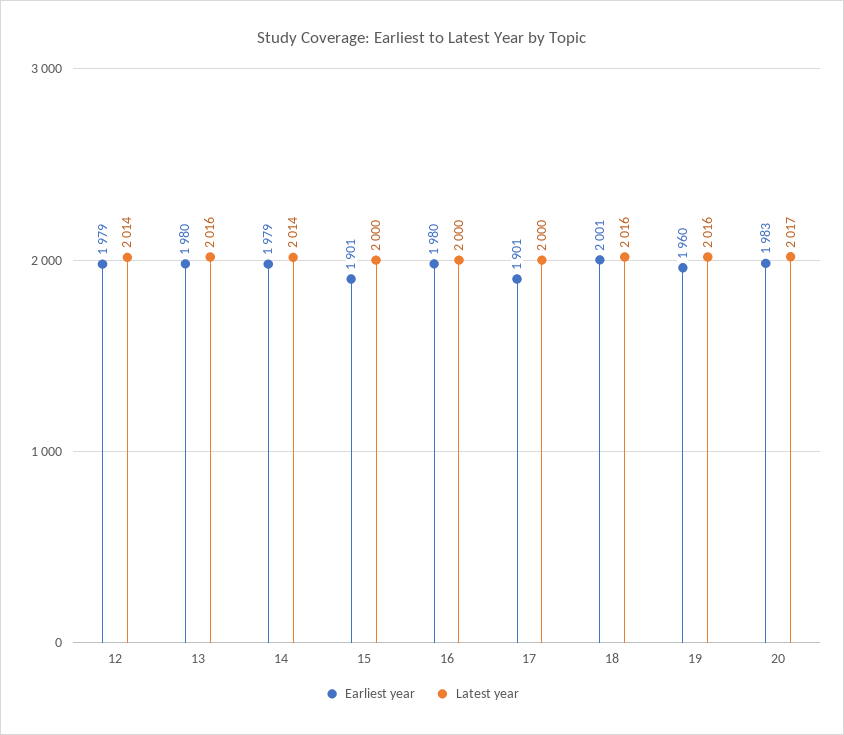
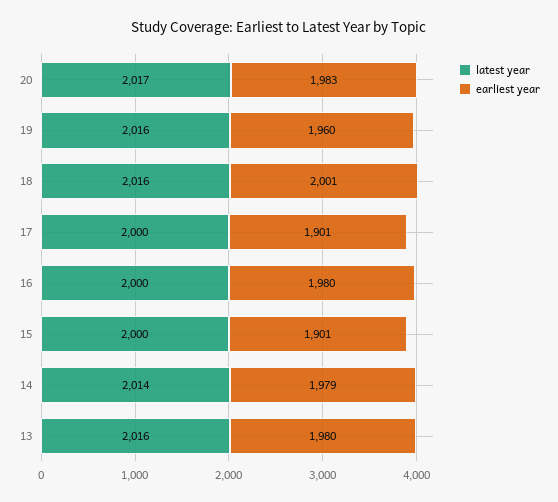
  {
    "Earliest year": {
-     "12": 1979,
      "13": 1980,
      "14": 1979,
      "15": 1901,
      "16": 1980,
      "17": 1901,
      "18": 2001,
      "19": 1960,
      "20": 1983
    },
    "Latest year": {
-     "12": 2014,
      "13": 2016,
      "14": 2014,
      "15": 2000,
      "16": 2000,
      "17": 2000,
      "18": 2016,
      "19": 2016,
      "20": 2017
    }
  }

